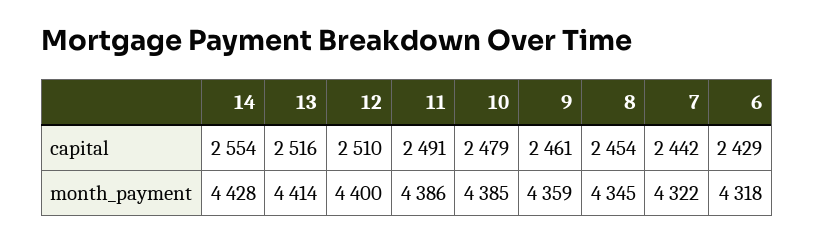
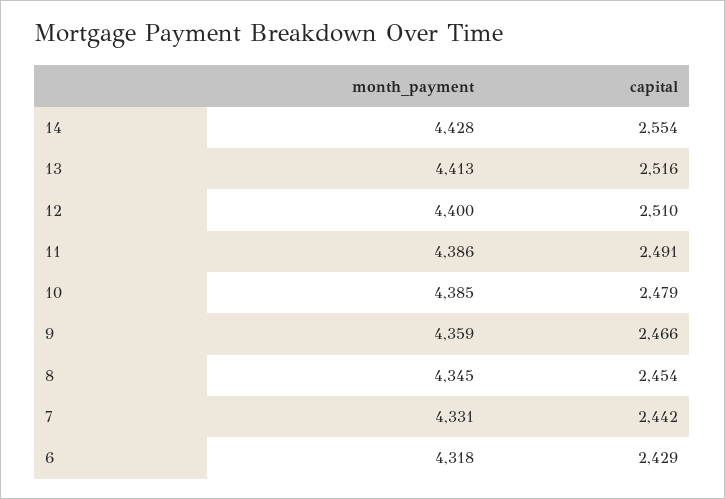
  {
    "14": {
      "capital": 2554,
      "month_payment": 4428
    },
    "13": {
      "capital": 2516,
-     "month_payment": 4414
+     "month_payment": 4413
    },
    "12": {
      "capital": 2510,
      "month_payment": 4400
    },
    "11": {
      "capital": 2491,
      "month_payment": 4386
    },
    "10": {
      "capital": 2479,
      "month_payment": 4385
    },
    "9": {
-     "capital": 2461,
+     "capital": 2466,
      "month_payment": 4359
    },
    "8": {
      "capital": 2454,
      "month_payment": 4345
    },
    "7": {
      "capital": 2442,
-     "month_payment": 4322
+     "month_payment": 4331
    },
    "6": {
      "capital": 2429,
      "month_payment": 4318
    }
  }

